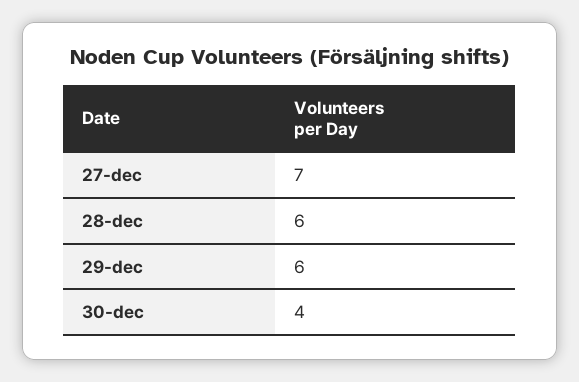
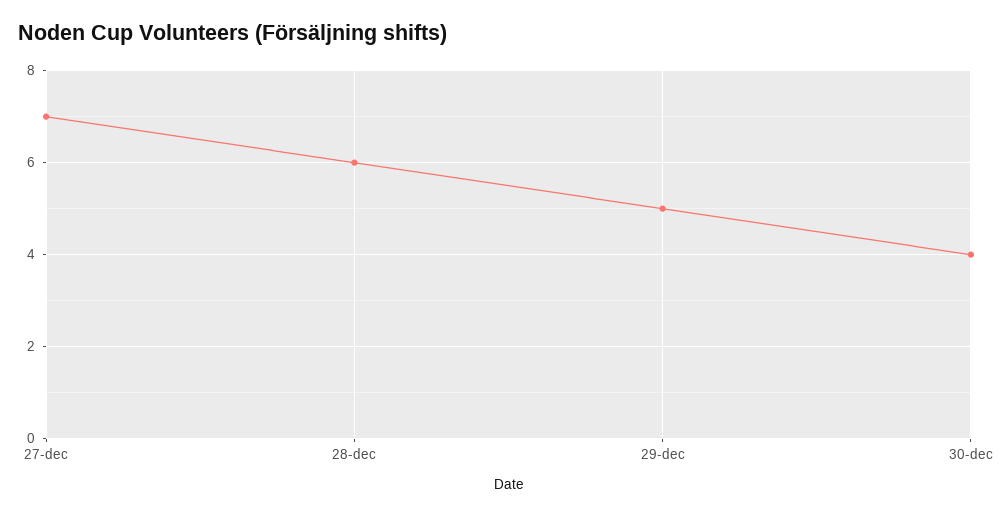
  {
    "27-dec": 7,
    "28-dec": 6,
-   "29-dec": 6,
+   "29-dec": 5,
    "30-dec": 4
  }

